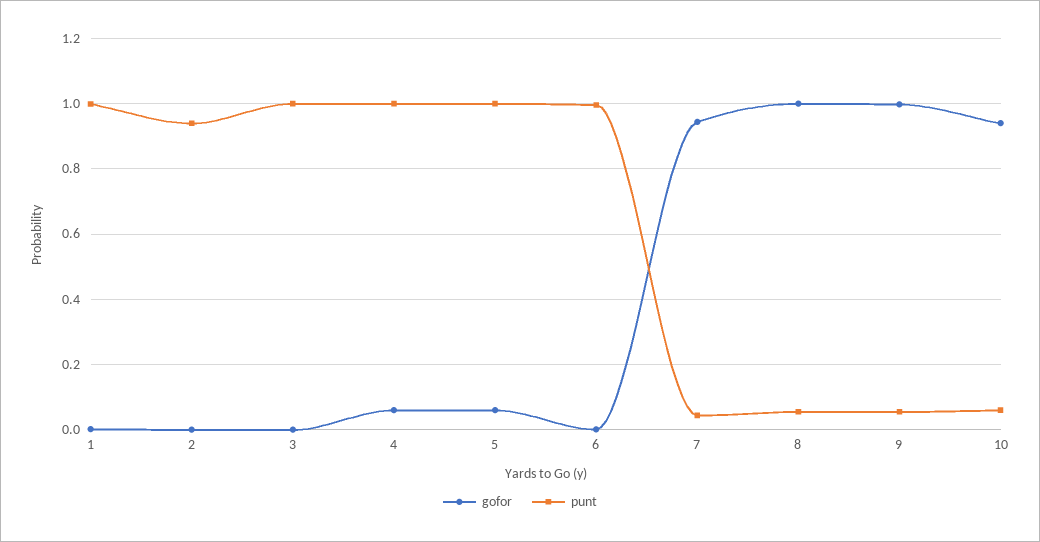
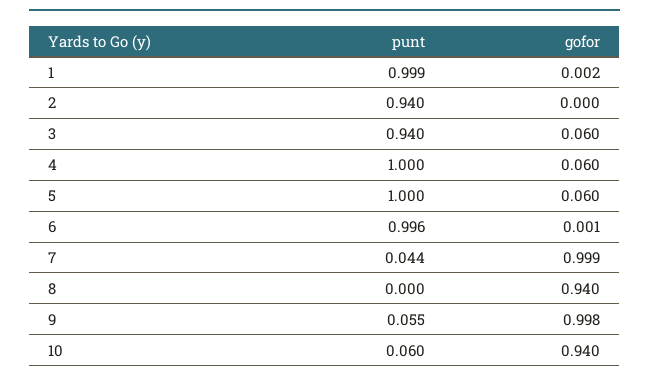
  {
    "gofor": {
      "1": 0.002,
      "2": 0,
-     "3": 0,
+     "3": 0.06,
      "4": 0.06,
      "5": 0.06,
      "6": 0.001,
-     "7": 0.94,
+     "7": 0.999,
-     "8": 1,
+     "8": 0.94,
      "9": 0.998,
      "10": 0.94
    },
    "punt": {
      "1": 0.999,
      "2": 0.94,
-     "3": 1,
+     "3": 0.94,
      "4": 1,
      "5": 1,
      "6": 0.996,
      "7": 0.044,
-     "8": 0.06,
+     "8": 0,
      "9": 0.055,
      "10": 0.06
    }
  }

